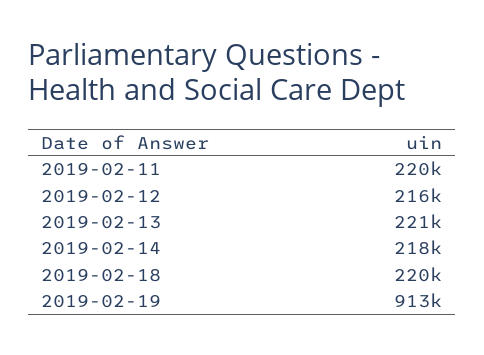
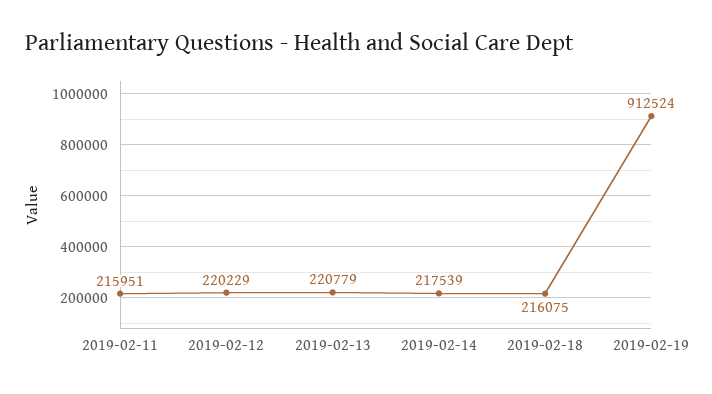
  {
-   "2019-02-11": 220000,
+   "2019-02-11": 215951,
-   "2019-02-12": 216000,
+   "2019-02-12": 220229,
    "2019-02-13": 220779,
    "2019-02-14": 217539,
-   "2019-02-18": 220000,
+   "2019-02-18": 216075,
    "2019-02-19": 912524
  }

